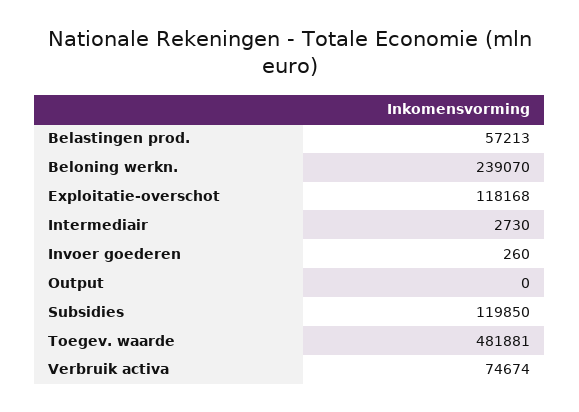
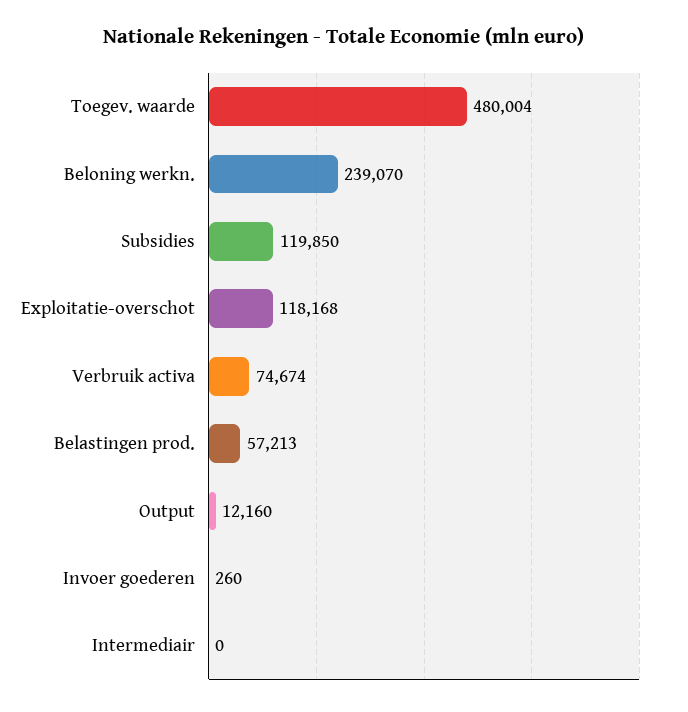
  {
    "Belastingen prod.": 57213,
    "Beloning werkn.": 239070,
    "Exploitatie-overschot": 118168,
-   "Intermediair": 2730,
+   "Intermediair": 0,
    "Invoer goederen": 260,
-   "Output": 0,
+   "Output": 12160,
    "Subsidies": 119850,
-   "Toegev. waarde": 481881,
+   "Toegev. waarde": 480004,
    "Verbruik activa": 74674
  }

